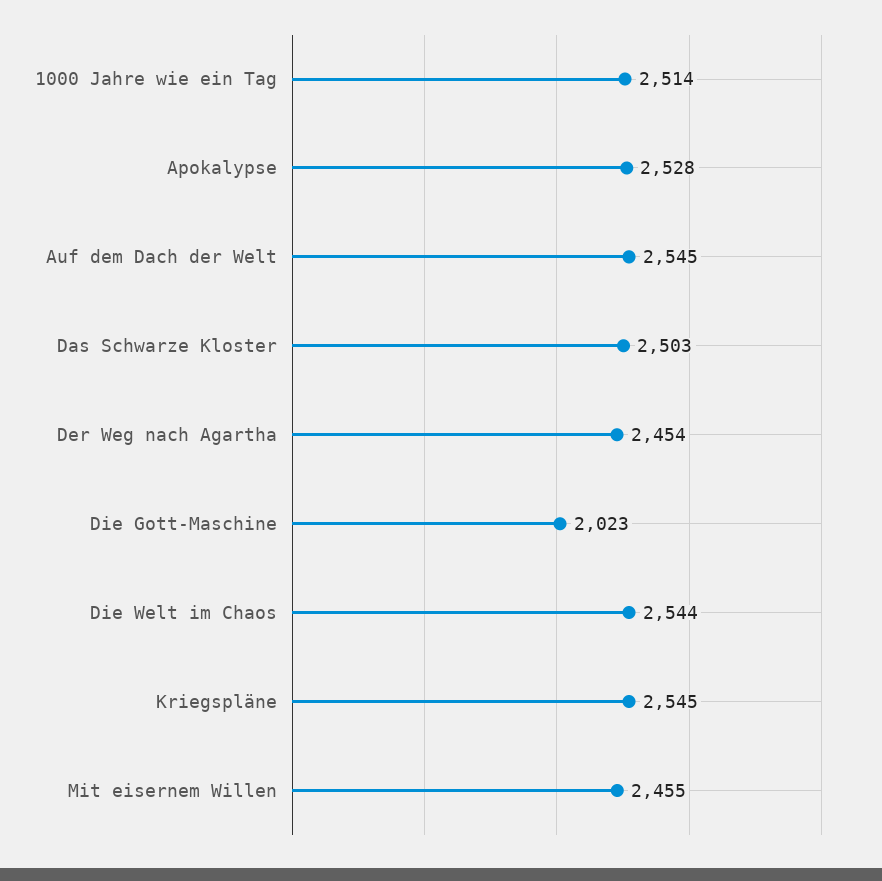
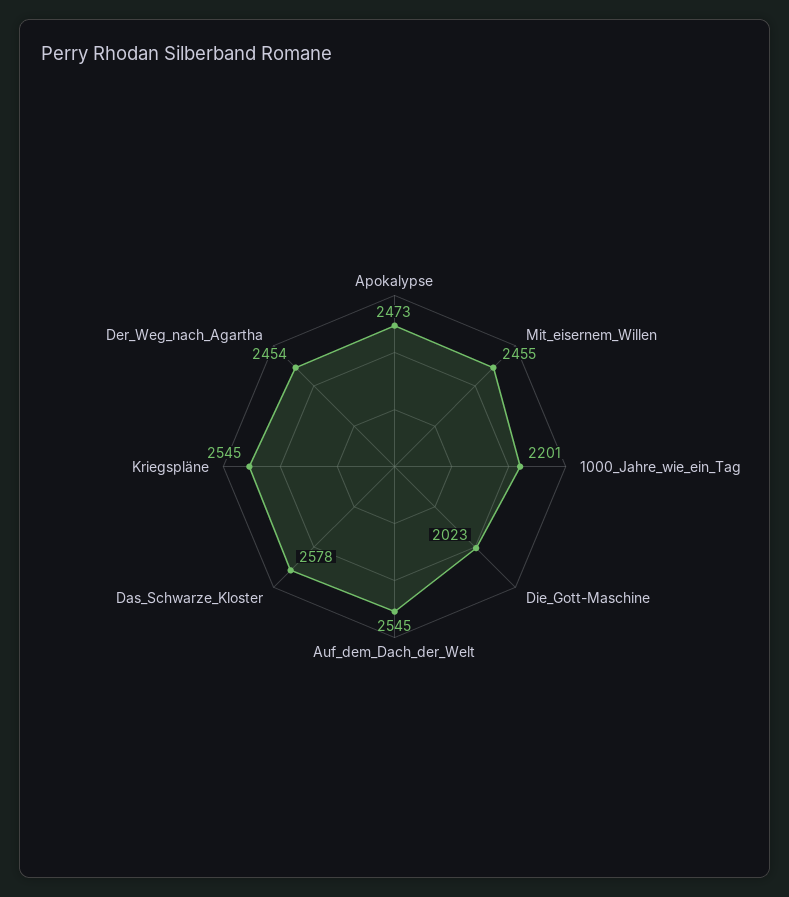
  {
-   "1000 Jahre wie ein Tag": 2514,
+   "1000 Jahre wie ein Tag": 2201,
-   "Apokalypse": 2528,
+   "Apokalypse": 2473,
    "Auf dem Dach der Welt": 2545,
-   "Das Schwarze Kloster": 2503,
+   "Das Schwarze Kloster": 2578,
    "Der Weg nach Agartha": 2454,
    "Die Gott-Maschine": 2023,
-   "Die Welt im Chaos": 2544,
    "Kriegspläne": 2545,
    "Mit eisernem Willen": 2455
  }

